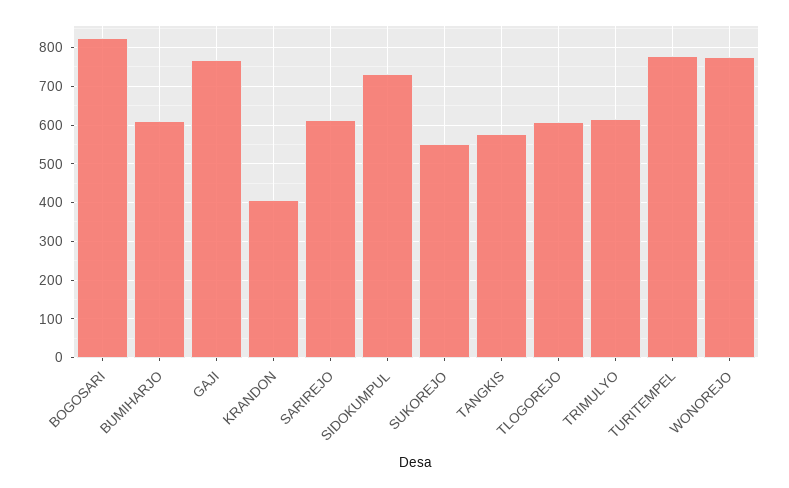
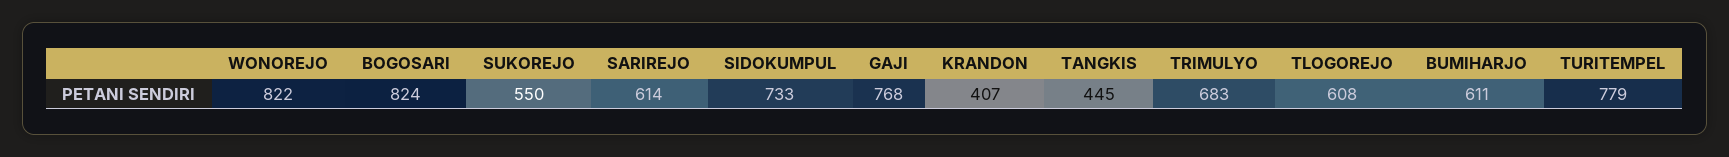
  {
    "BOGOSARI": 824,
    "BUMIHARJO": 611,
    "GAJI": 768,
    "KRANDON": 407,
    "SARIREJO": 614,
    "SIDOKUMPUL": 733,
    "SUKOREJO": 550,
-   "TANGKIS": 580,
+   "TANGKIS": 445,
    "TLOGOREJO": 608,
-   "TRIMULYO": 620,
+   "TRIMULYO": 683,
    "TURITEMPEL": 779,
-   "WONOREJO": 780
+   "WONOREJO": 822
  }

